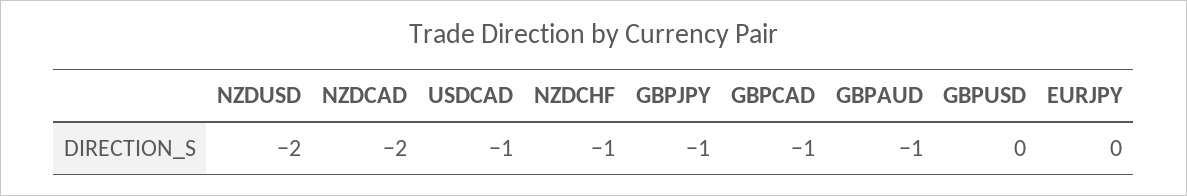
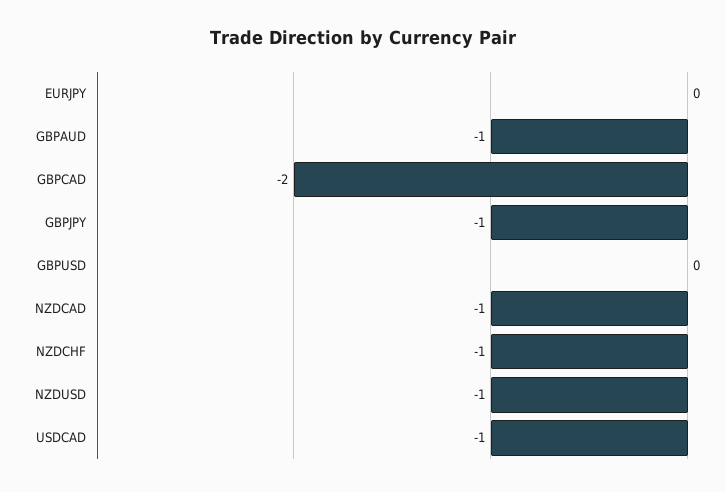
  {
-   "NZDUSD": -2,
+   "NZDUSD": -1,
-   "NZDCAD": -2,
+   "NZDCAD": -1,
    "USDCAD": -1,
    "NZDCHF": -1,
    "GBPJPY": -1,
-   "GBPCAD": -1,
+   "GBPCAD": -2,
    "GBPAUD": -1,
    "GBPUSD": 0,
    "EURJPY": 0
  }

